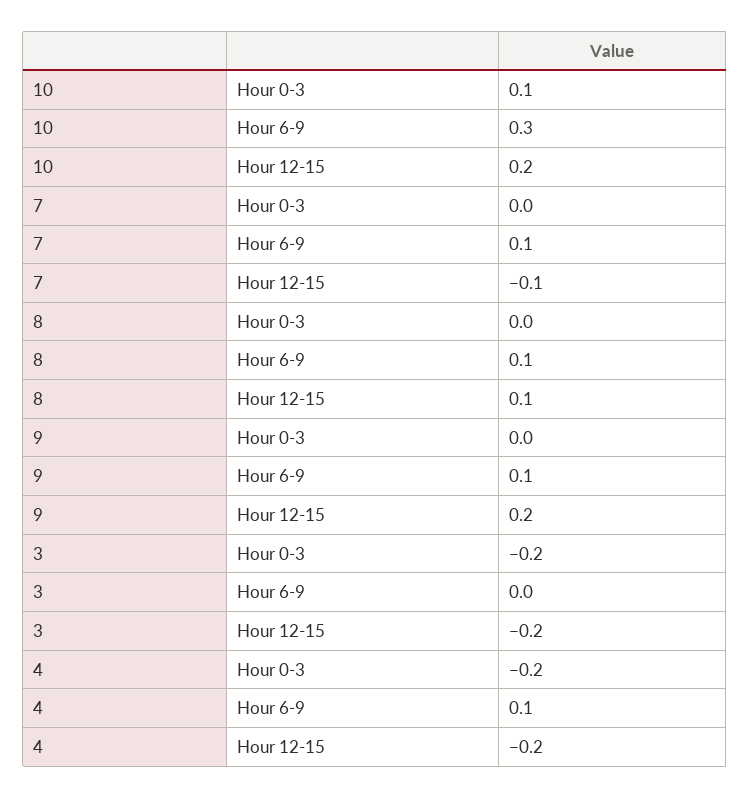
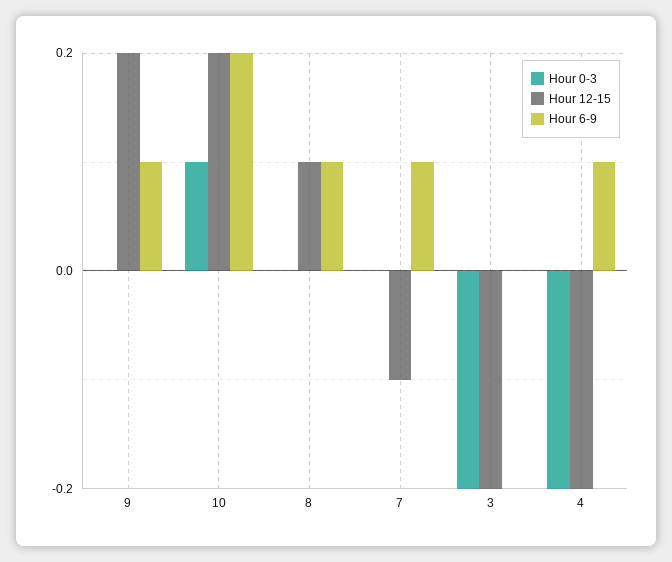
  {
    "Hour 0-3": {
      "10": 0.1,
      "7": 0,
      "8": 0,
      "9": 0,
      "3": -0.2,
      "4": -0.2
    },
    "Hour 6-9": {
-     "10": 0.3,
+     "10": 0.2,
      "7": 0.1,
      "8": 0.1,
      "9": 0.1,
      "3": 0,
      "4": 0.1
    },
    "Hour 12-15": {
      "10": 0.2,
      "7": -0.1,
      "8": 0.1,
      "9": 0.2,
      "3": -0.2,
      "4": -0.2
    }
  }

